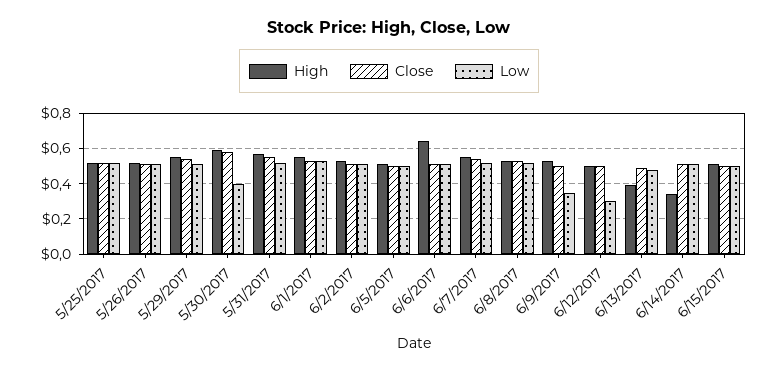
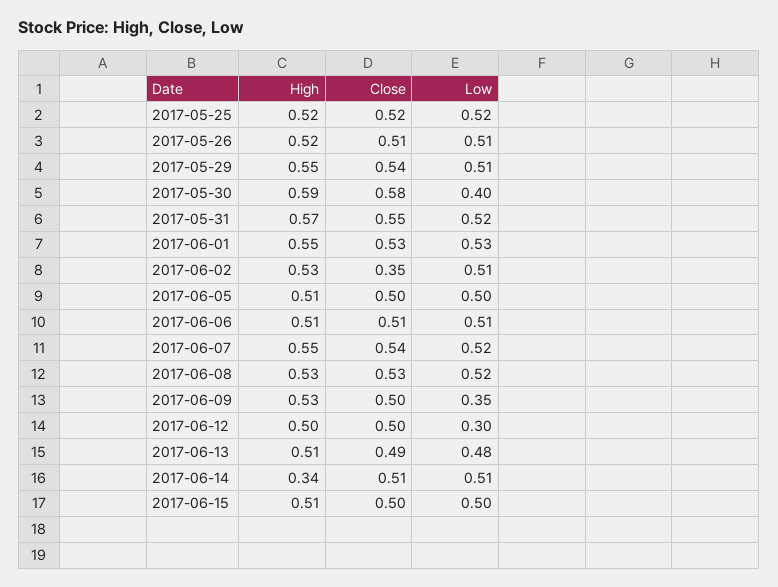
  {
    "High": {
      "5/25/2017": 0.52,
      "5/26/2017": 0.52,
      "5/29/2017": 0.55,
      "5/30/2017": 0.59,
      "5/31/2017": 0.57,
      "6/1/2017": 0.55,
      "6/2/2017": 0.53,
      "6/5/2017": 0.51,
-     "6/6/2017": 0.65,
+     "6/6/2017": 0.51,
      "6/7/2017": 0.55,
      "6/8/2017": 0.53,
      "6/9/2017": 0.53,
      "6/12/2017": 0.5,
-     "6/13/2017": 0.4,
+     "6/13/2017": 0.51,
      "6/14/2017": 0.34,
      "6/15/2017": 0.51
    },
    "Close": {
      "5/25/2017": 0.52,
      "5/26/2017": 0.51,
      "5/29/2017": 0.54,
      "5/30/2017": 0.58,
      "5/31/2017": 0.55,
      "6/1/2017": 0.53,
-     "6/2/2017": 0.5,
+     "6/2/2017": 0.35,
      "6/5/2017": 0.5,
      "6/6/2017": 0.51,
      "6/7/2017": 0.54,
      "6/8/2017": 0.53,
      "6/9/2017": 0.5,
      "6/12/2017": 0.5,
      "6/13/2017": 0.49,
      "6/14/2017": 0.51,
      "6/15/2017": 0.5
    },
    "Low": {
      "5/25/2017": 0.52,
      "5/26/2017": 0.51,
      "5/29/2017": 0.51,
      "5/30/2017": 0.4,
      "5/31/2017": 0.52,
      "6/1/2017": 0.53,
      "6/2/2017": 0.51,
      "6/5/2017": 0.5,
      "6/6/2017": 0.51,
      "6/7/2017": 0.52,
      "6/8/2017": 0.52,
      "6/9/2017": 0.35,
      "6/12/2017": 0.3,
      "6/13/2017": 0.48,
      "6/14/2017": 0.51,
      "6/15/2017": 0.5
    }
  }

